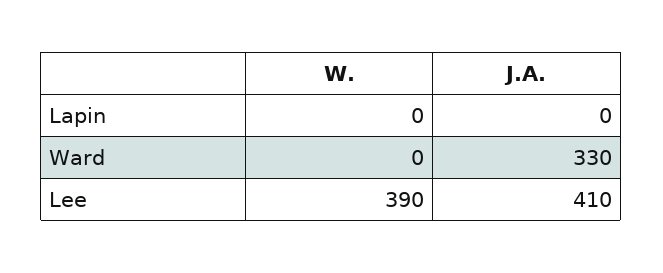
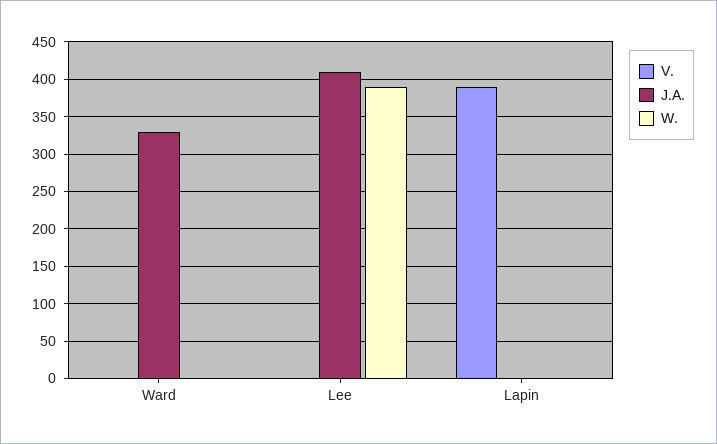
  {
    "W.": {
      "Lapin": 0,
      "Ward": 0,
      "Lee": 390
    },
    "J.A.": {
      "Lapin": 0,
      "Ward": 330,
      "Lee": 410
-   }
+   },
+   "V.": {
+     "Ward": 0,
+     "Lee": 0,
+     "Lapin": 390
+   }
  }

